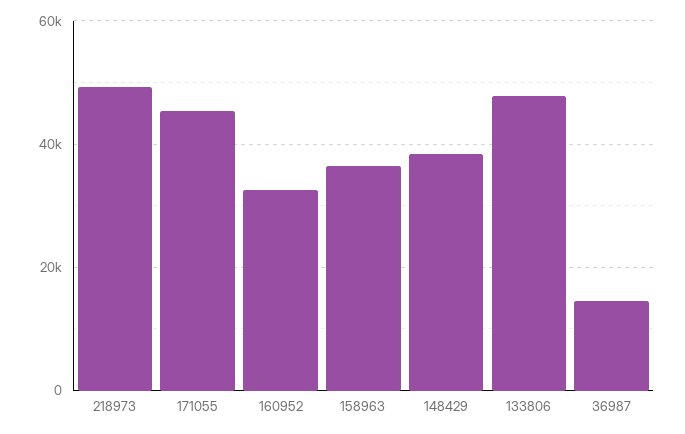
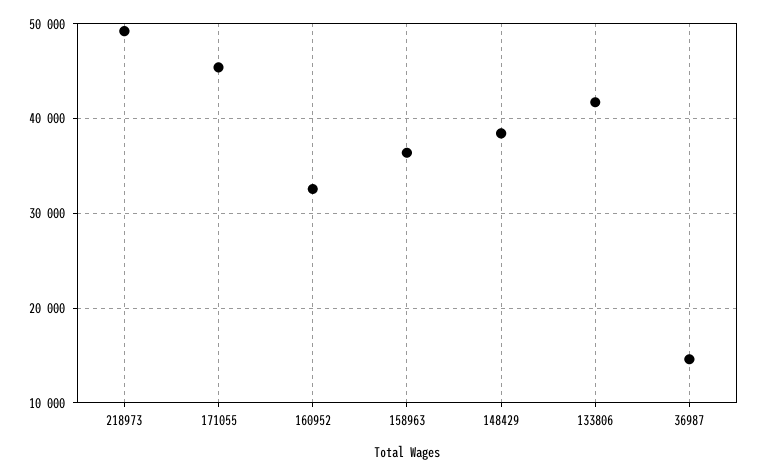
  {
    "218973": 49000,
    "171055": 45000,
    "160952": 33000,
    "158963": 36000,
    "148429": 38000,
-   "133806": 48000,
+   "133806": 42000,
    "36987": 15000
  }

